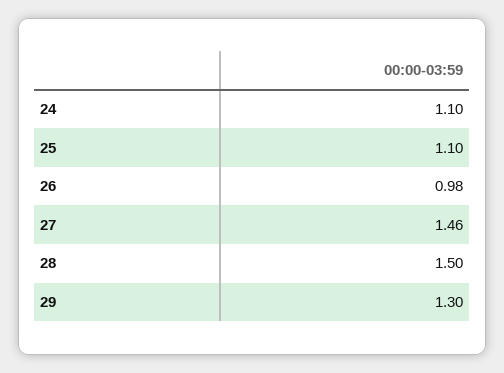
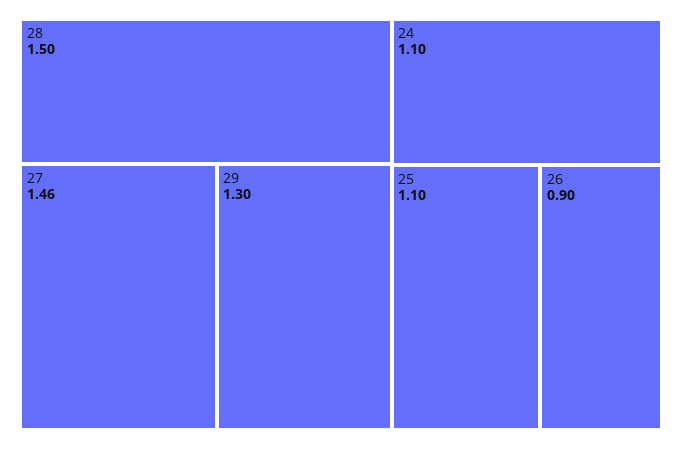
  {
    "24": 1.1,
    "25": 1.1,
-   "26": 0.98,
+   "26": 0.9,
    "27": 1.46,
    "28": 1.5,
    "29": 1.3
  }

